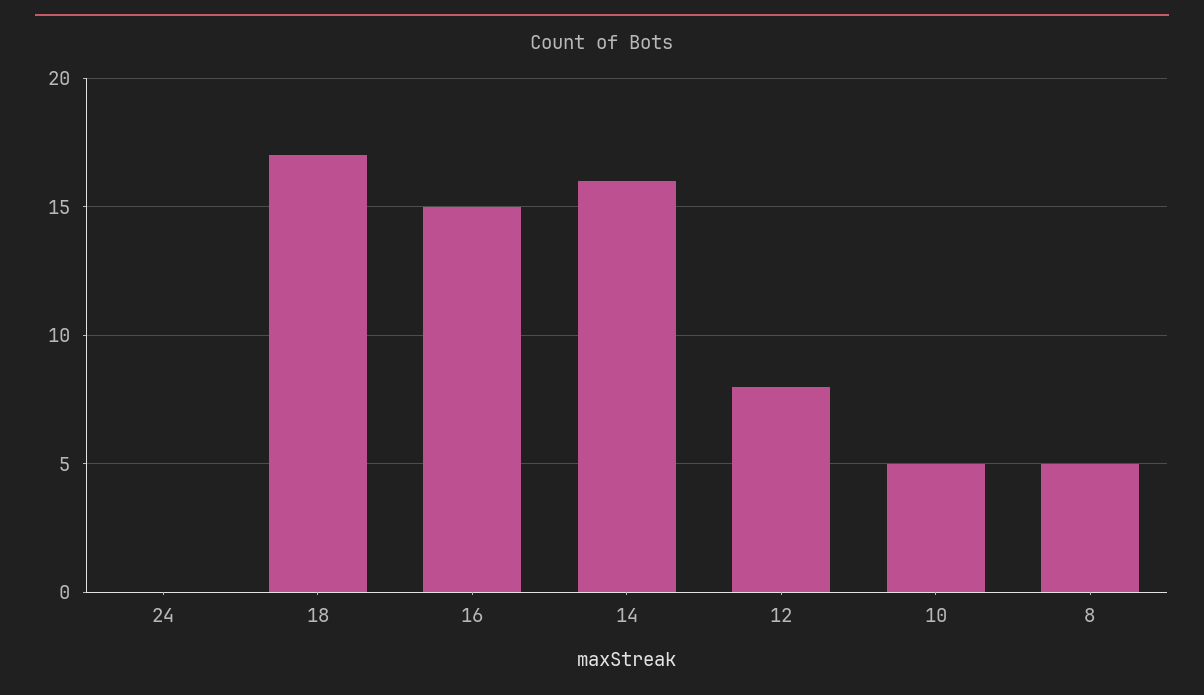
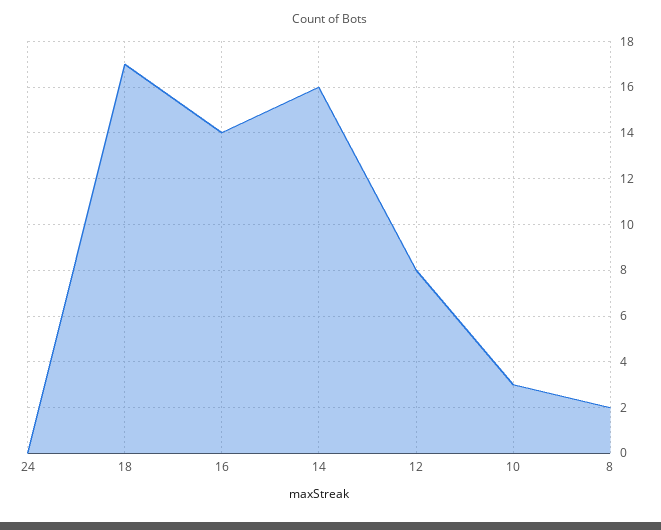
  {
    "24": 0,
    "18": 17,
-   "16": 15,
+   "16": 14,
    "14": 16,
    "12": 8,
-   "10": 5,
+   "10": 3,
-   "8": 5
+   "8": 2
  }

